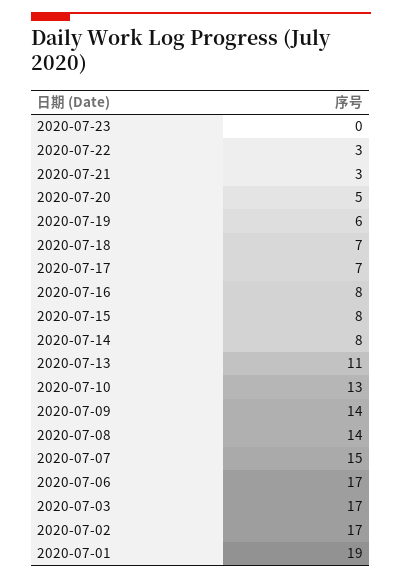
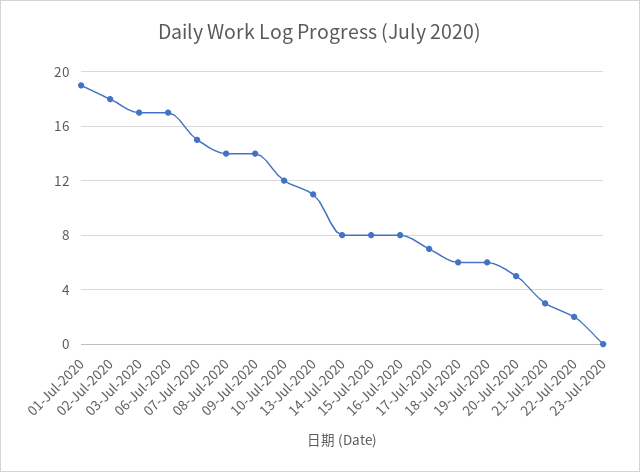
  {
    "2020-07-23": 0,
-   "2020-07-22": 3,
+   "2020-07-22": 2,
    "2020-07-21": 3,
    "2020-07-20": 5,
    "2020-07-19": 6,
-   "2020-07-18": 7,
+   "2020-07-18": 6,
    "2020-07-17": 7,
    "2020-07-16": 8,
    "2020-07-15": 8,
    "2020-07-14": 8,
    "2020-07-13": 11,
-   "2020-07-10": 13,
+   "2020-07-10": 12,
    "2020-07-09": 14,
    "2020-07-08": 14,
    "2020-07-07": 15,
    "2020-07-06": 17,
    "2020-07-03": 17,
-   "2020-07-02": 17,
+   "2020-07-02": 18,
    "2020-07-01": 19
  }

